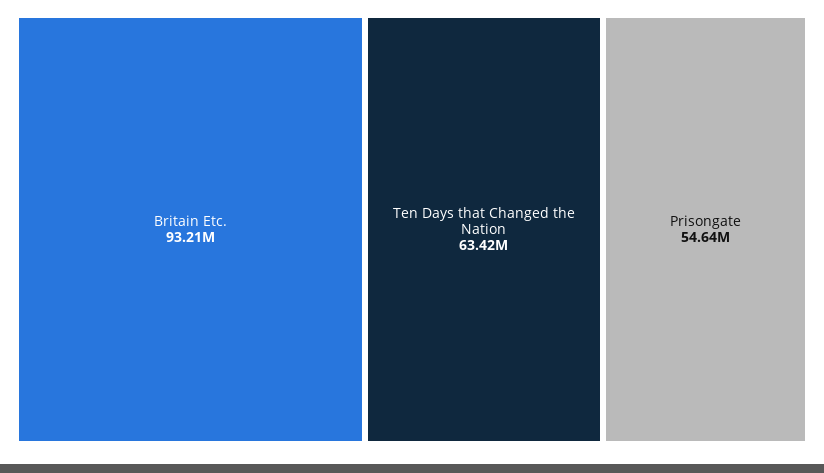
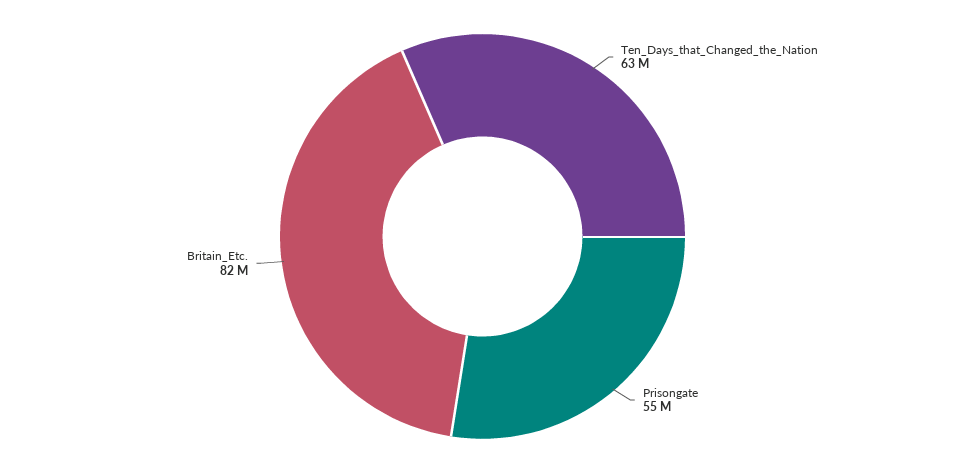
  {
-   "Britain Etc.": 93210000,
+   "Britain Etc.": 82000000,
    "Ten Days that Changed the Nation": 63420000,
    "Prisongate": 54640000
  }

